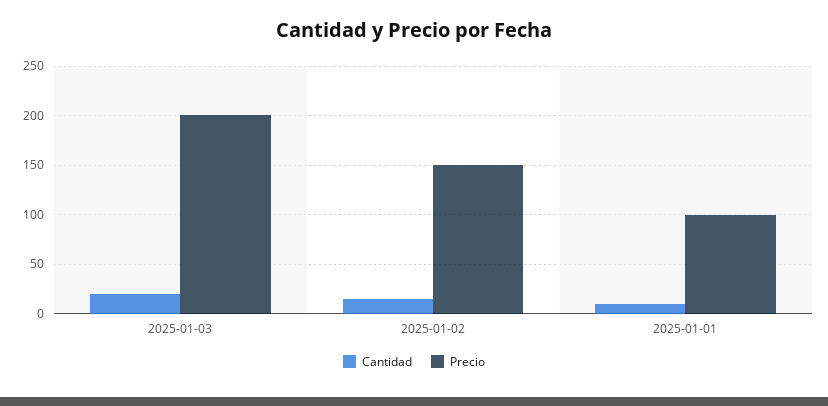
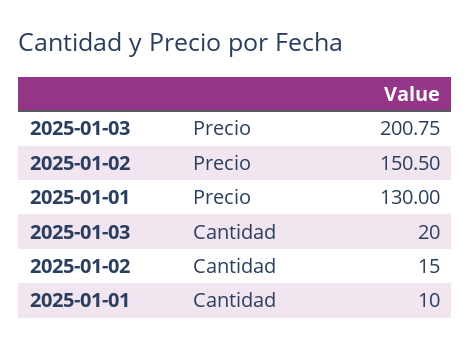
  {
    "Cantidad": {
      "2025-01-03": 20,
      "2025-01-02": 15,
      "2025-01-01": 10
    },
    "Precio": {
      "2025-01-03": 200.75,
      "2025-01-02": 150.5,
-     "2025-01-01": 100
+     "2025-01-01": 130
    }
  }

